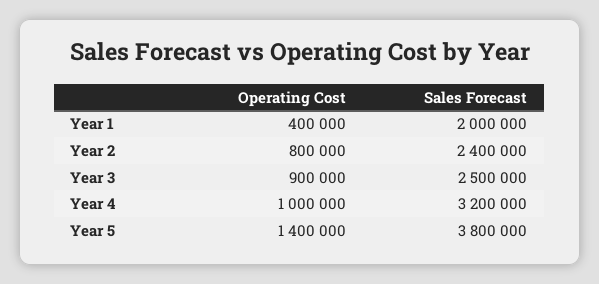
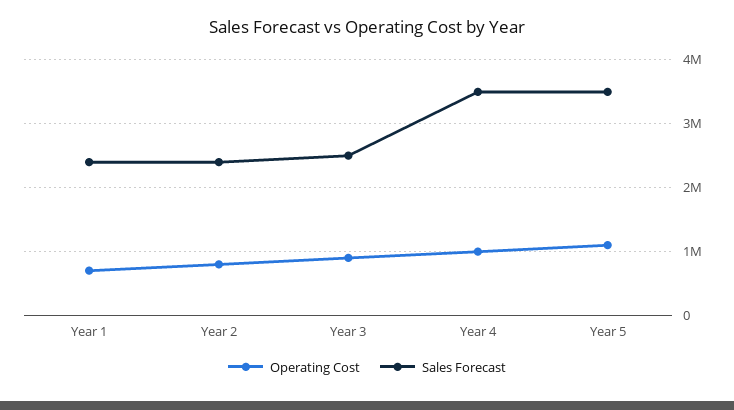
  {
    "Operating Cost": {
-     "Year 1": 400000,
+     "Year 1": 700000,
      "Year 2": 800000,
      "Year 3": 900000,
      "Year 4": 1000000,
-     "Year 5": 1400000
+     "Year 5": 1100000
    },
    "Sales Forecast": {
-     "Year 1": 2000000,
+     "Year 1": 2400000,
      "Year 2": 2400000,
      "Year 3": 2500000,
-     "Year 4": 3200000,
+     "Year 4": 3500000,
-     "Year 5": 3800000
+     "Year 5": 3500000
    }
  }

